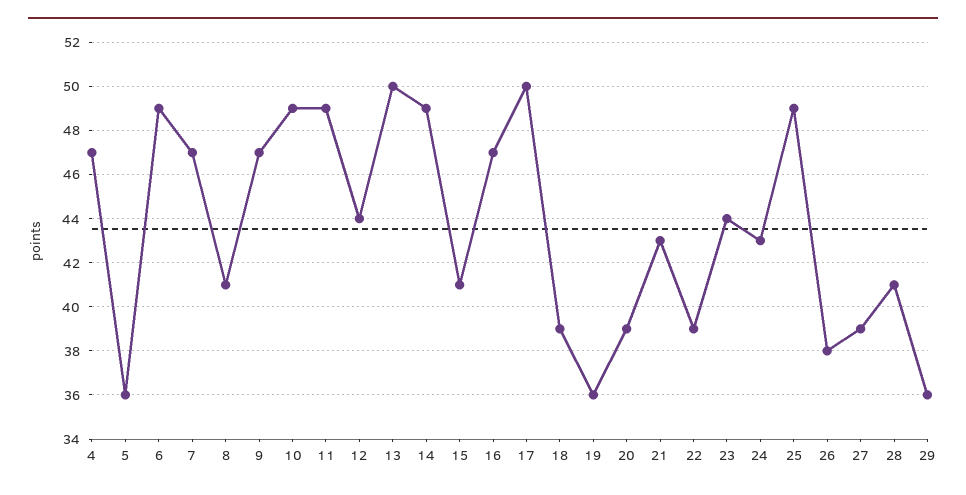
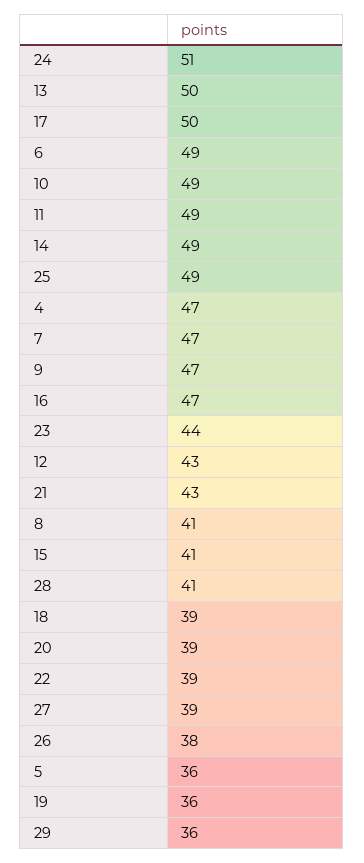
  {
    "4": 47,
    "5": 36,
    "6": 49,
    "7": 47,
    "8": 41,
    "9": 47,
    "10": 49,
    "11": 49,
-   "12": 44,
+   "12": 43,
    "13": 50,
    "14": 49,
    "15": 41,
    "16": 47,
    "17": 50,
    "18": 39,
    "19": 36,
    "20": 39,
    "21": 43,
    "22": 39,
    "23": 44,
-   "24": 43,
+   "24": 51,
    "25": 49,
    "26": 38,
    "27": 39,
    "28": 41,
    "29": 36
  }

